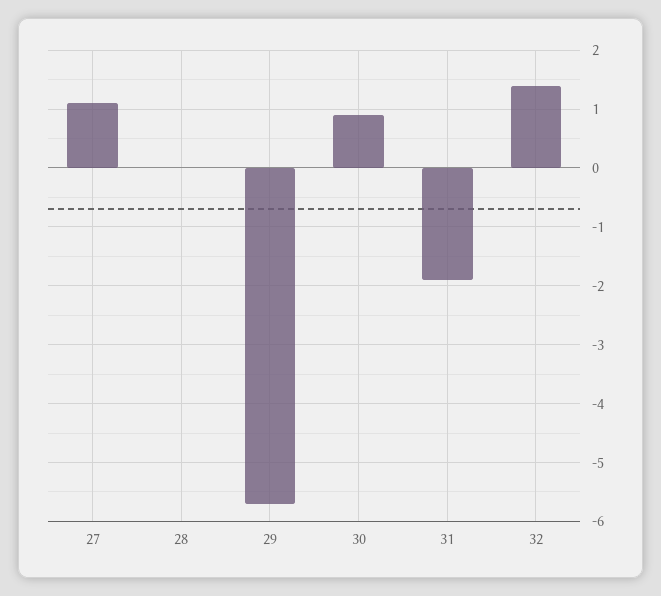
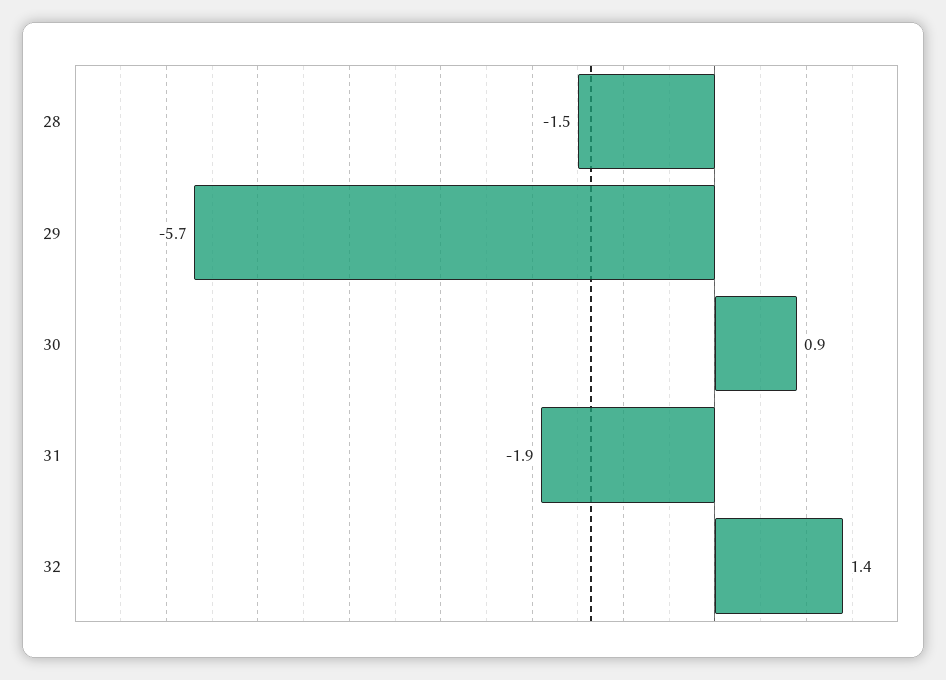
  {
-   "27": 1,
-   "28": 0,
+   "28": -1.5,
    "29": -5.7,
    "30": 0.9,
    "31": -1.9,
    "32": 1.4
  }

